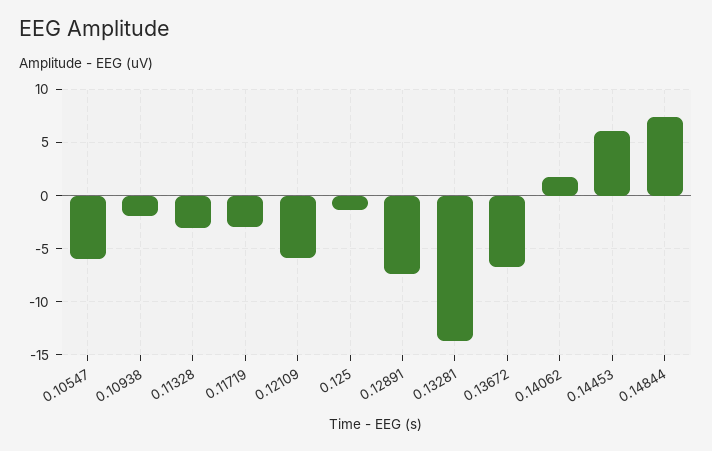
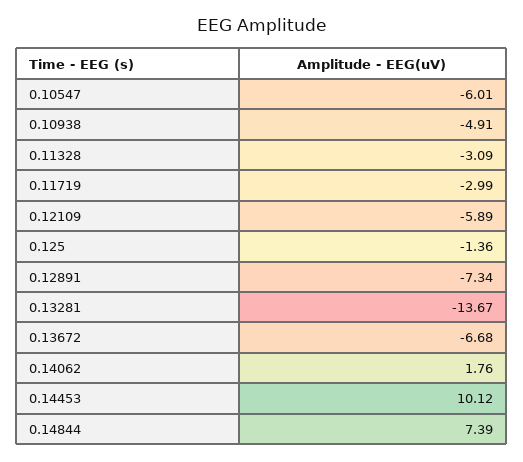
  {
    "0.10547": -6.01,
-   "0.10938": -2,
+   "0.10938": -4.91,
    "0.11328": -3.09,
    "0.11719": -2.99,
    "0.12109": -5.89,
    "0.125": -1.36,
    "0.12891": -7.34,
    "0.13281": -13.67,
    "0.13672": -6.68,
    "0.14062": 1.76,
-   "0.14453": 6,
+   "0.14453": 10.12,
    "0.14844": 7.39
  }

